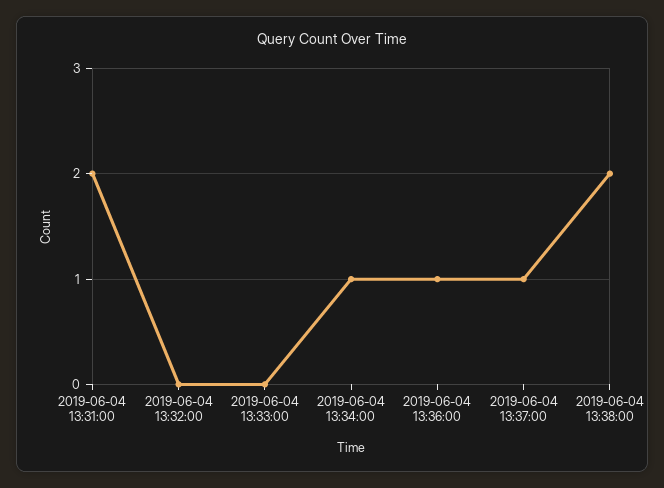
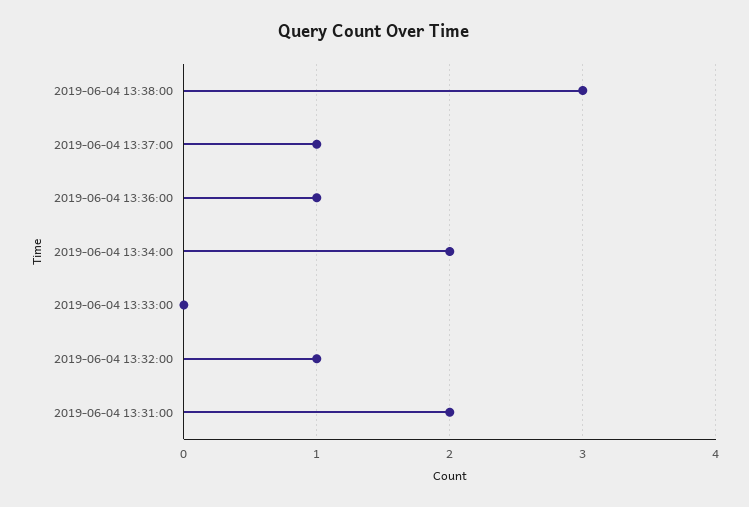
  {
    "2019-06-04 13:31:00": 2,
-   "2019-06-04 13:32:00": 0,
+   "2019-06-04 13:32:00": 1,
    "2019-06-04 13:33:00": 0,
-   "2019-06-04 13:34:00": 1,
+   "2019-06-04 13:34:00": 2,
    "2019-06-04 13:36:00": 1,
    "2019-06-04 13:37:00": 1,
-   "2019-06-04 13:38:00": 2
+   "2019-06-04 13:38:00": 3
  }

